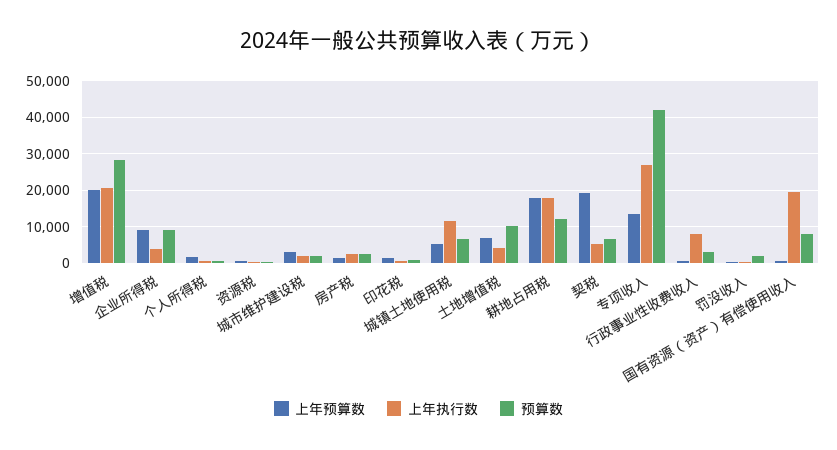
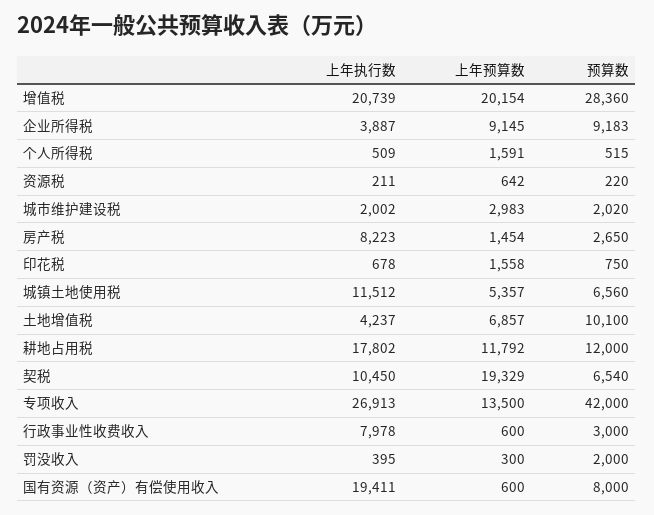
  {
    "上年预算数": {
      "增值税": 20154,
      "企业所得税": 9145,
      "个人所得税": 1591,
      "资源税": 642,
      "城市维护建设税": 2983,
      "房产税": 1454,
      "印花税": 1558,
      "城镇土地使用税": 5357,
      "土地增值税": 6857,
-     "耕地占用税": 18000,
+     "耕地占用税": 11792,
      "契税": 19329,
      "专项收入": 13500,
      "行政事业性收费收入": 600,
      "罚没收入": 300,
      "国有资源（资产）有偿使用收入": 600
    },
    "上年执行数": {
      "增值税": 20739,
      "企业所得税": 3887,
      "个人所得税": 509,
      "资源税": 211,
      "城市维护建设税": 2002,
-     "房产税": 2000,
+     "房产税": 8223,
      "印花税": 678,
      "城镇土地使用税": 11512,
      "土地增值税": 4237,
      "耕地占用税": 17802,
-     "契税": 6000,
+     "契税": 10450,
      "专项收入": 26913,
      "行政事业性收费收入": 7978,
      "罚没收入": 395,
      "国有资源（资产）有偿使用收入": 19411
    },
    "预算数": {
      "增值税": 28360,
      "企业所得税": 9183,
      "个人所得税": 515,
      "资源税": 220,
      "城市维护建设税": 2020,
      "房产税": 2650,
      "印花税": 750,
      "城镇土地使用税": 6560,
      "土地增值税": 10100,
      "耕地占用税": 12000,
      "契税": 6540,
      "专项收入": 42000,
      "行政事业性收费收入": 3000,
      "罚没收入": 2000,
      "国有资源（资产）有偿使用收入": 8000
    }
  }

